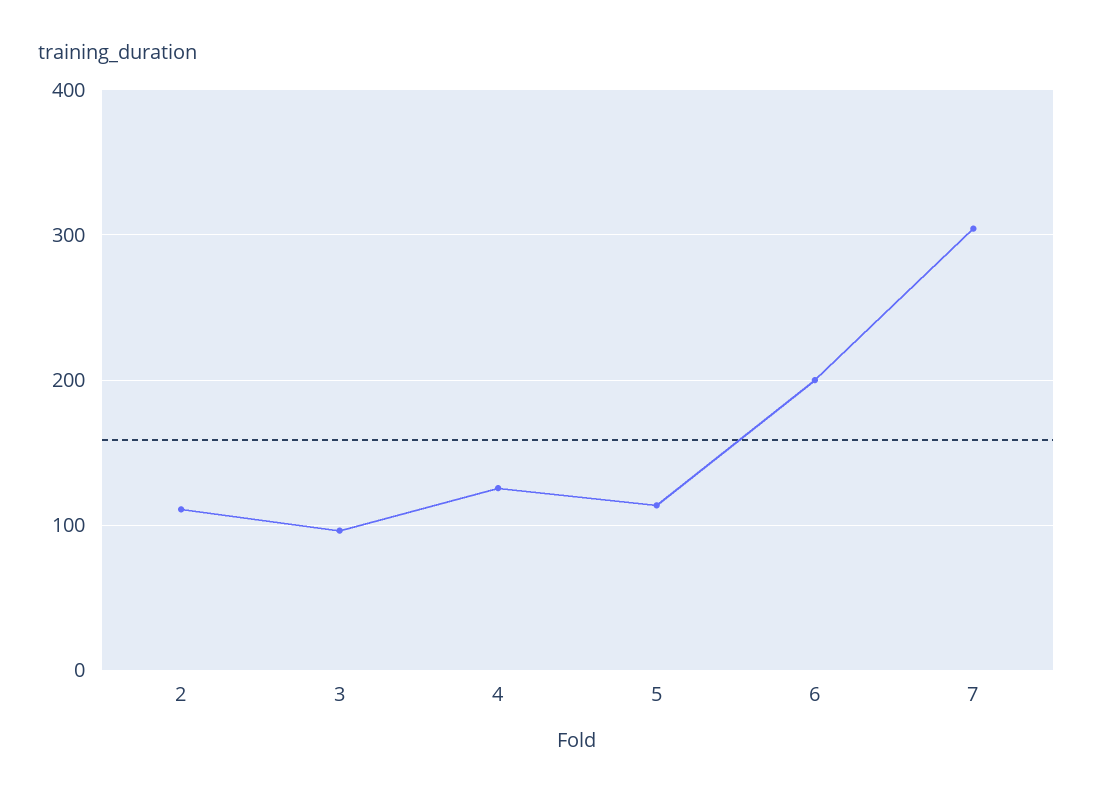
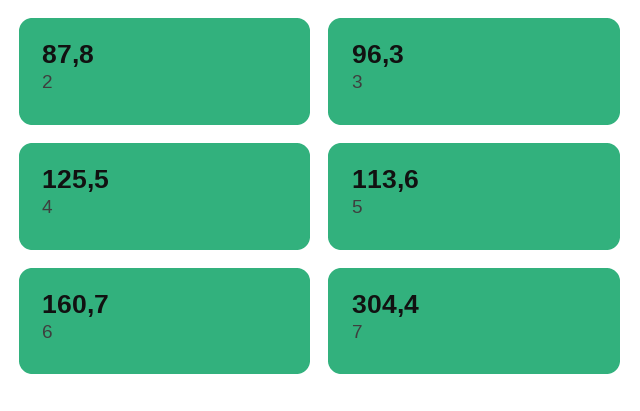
  {
-   "2": 110,
+   "2": 87.8,
    "3": 96.3,
    "4": 125.5,
    "5": 113.6,
-   "6": 200,
+   "6": 160.7,
    "7": 304.4
  }

